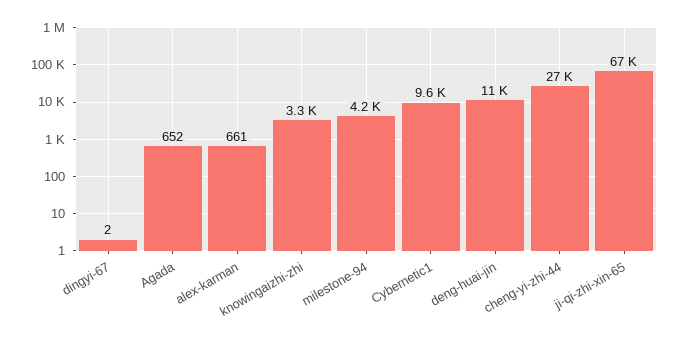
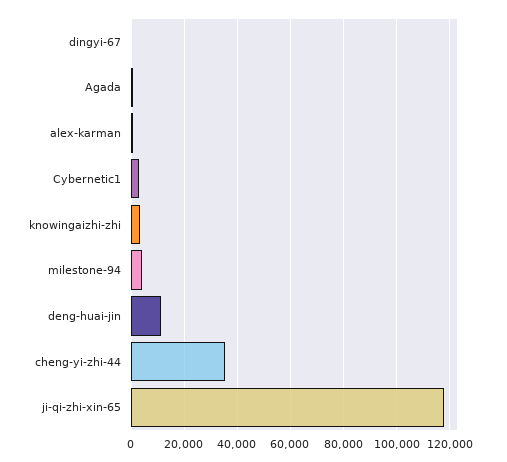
  {
    "dingyi-67": 2,
    "Agada": 652,
    "alex-karman": 661,
    "knowingaizhi-zhi": 3300,
    "milestone-94": 4200,
-   "Cybernetic1": 9600,
+   "Cybernetic1": 2500,
    "deng-huai-jin": 11000,
-   "cheng-yi-zhi-44": 27000,
+   "cheng-yi-zhi-44": 35000,
-   "ji-qi-zhi-xin-65": 67000
+   "ji-qi-zhi-xin-65": 117500
  }

